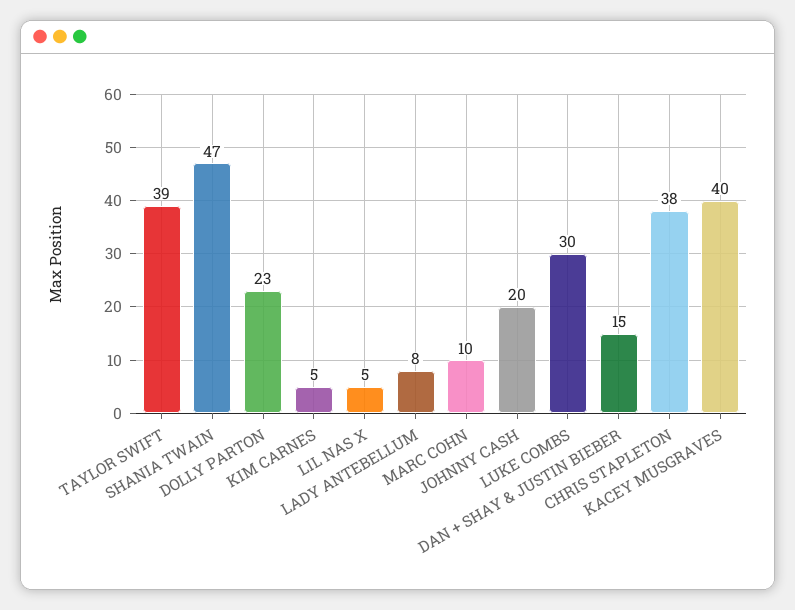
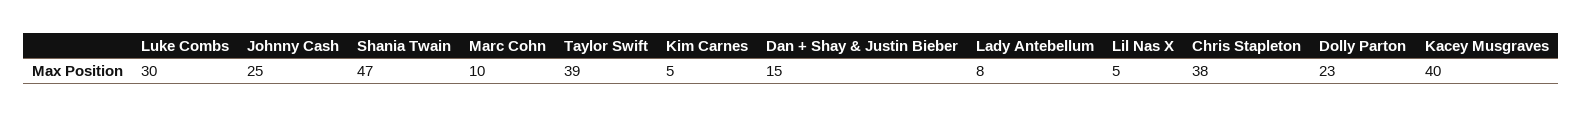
  {
    "TAYLOR SWIFT": 39,
    "SHANIA TWAIN": 47,
    "DOLLY PARTON": 23,
    "KIM CARNES": 5,
    "LIL NAS X": 5,
    "LADY ANTEBELLUM": 8,
    "MARC COHN": 10,
-   "JOHNNY CASH": 20,
+   "JOHNNY CASH": 25,
    "LUKE COMBS": 30,
    "DAN + SHAY & JUSTIN BIEBER": 15,
    "CHRIS STAPLETON": 38,
    "KACEY MUSGRAVES": 40
  }

